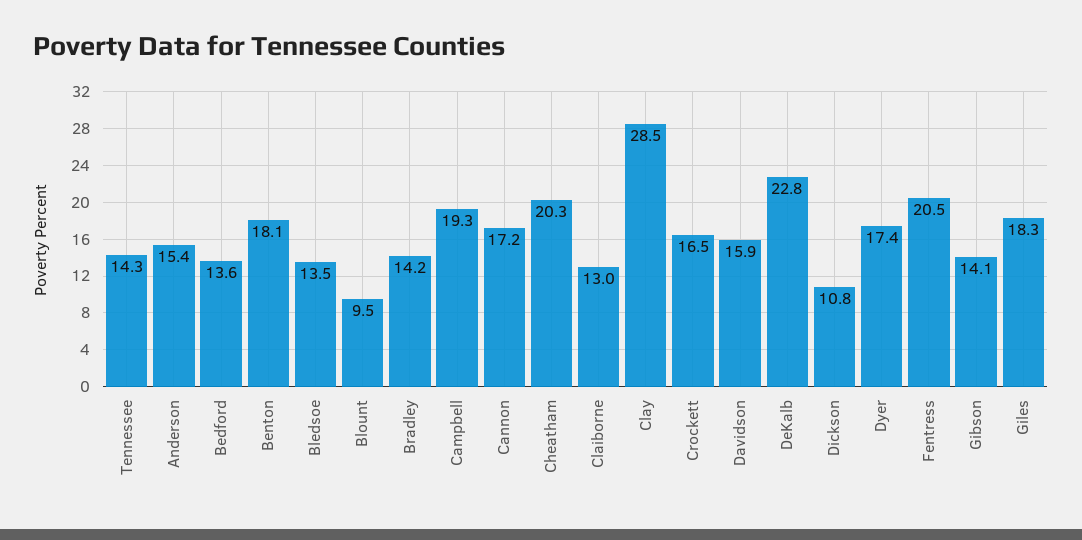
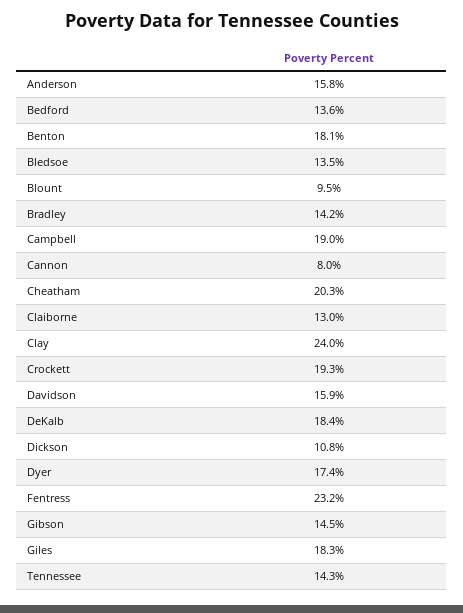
  {
    "Tennessee": 14.3,
-   "Anderson": 15.4,
+   "Anderson": 15.8,
    "Bedford": 13.6,
    "Benton": 18.1,
    "Bledsoe": 13.5,
    "Blount": 9.5,
    "Bradley": 14.2,
-   "Campbell": 19.3,
+   "Campbell": 19,
-   "Cannon": 17.2,
+   "Cannon": 8,
    "Cheatham": 20.3,
    "Claiborne": 13,
-   "Clay": 28.5,
+   "Clay": 24,
-   "Crockett": 16.5,
+   "Crockett": 19.3,
    "Davidson": 15.9,
-   "DeKalb": 22.8,
+   "DeKalb": 18.4,
    "Dickson": 10.8,
    "Dyer": 17.4,
-   "Fentress": 20.5,
+   "Fentress": 23.2,
-   "Gibson": 14.1,
+   "Gibson": 14.5,
    "Giles": 18.3
  }

